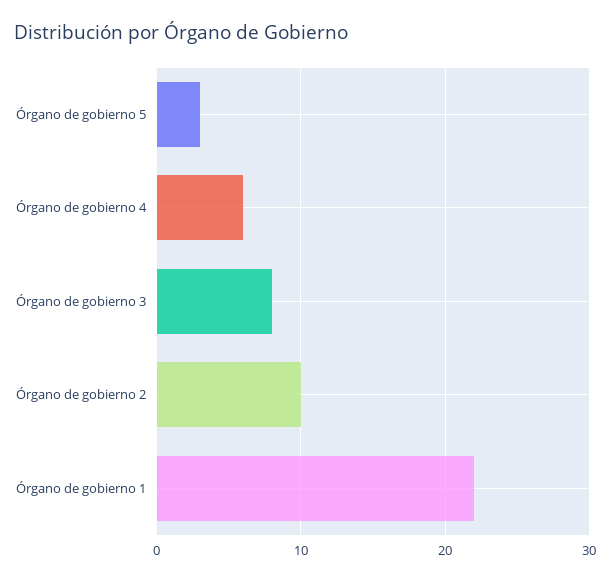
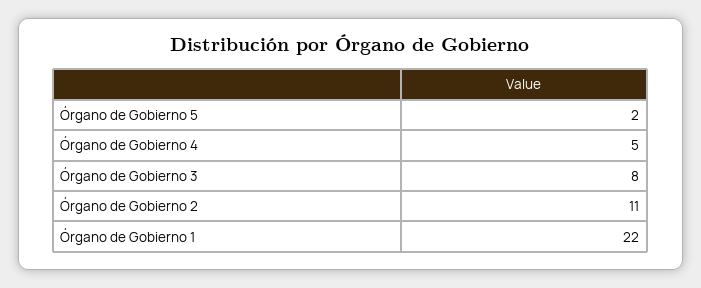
  {
-   "Órgano de gobierno 5": 3,
+   "Órgano de gobierno 5": 2,
-   "Órgano de gobierno 4": 6,
+   "Órgano de gobierno 4": 5,
    "Órgano de gobierno 3": 8,
-   "Órgano de gobierno 2": 10,
+   "Órgano de gobierno 2": 11,
    "Órgano de gobierno 1": 22
  }

